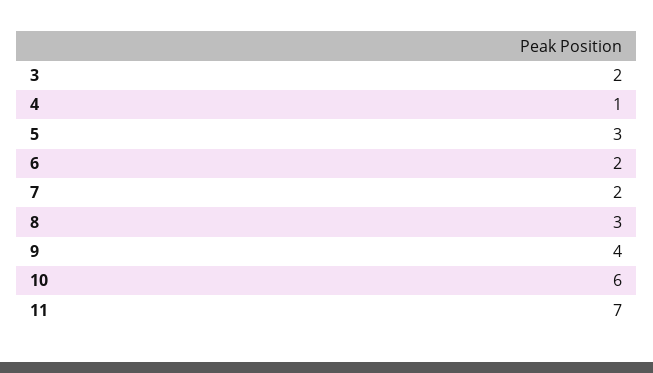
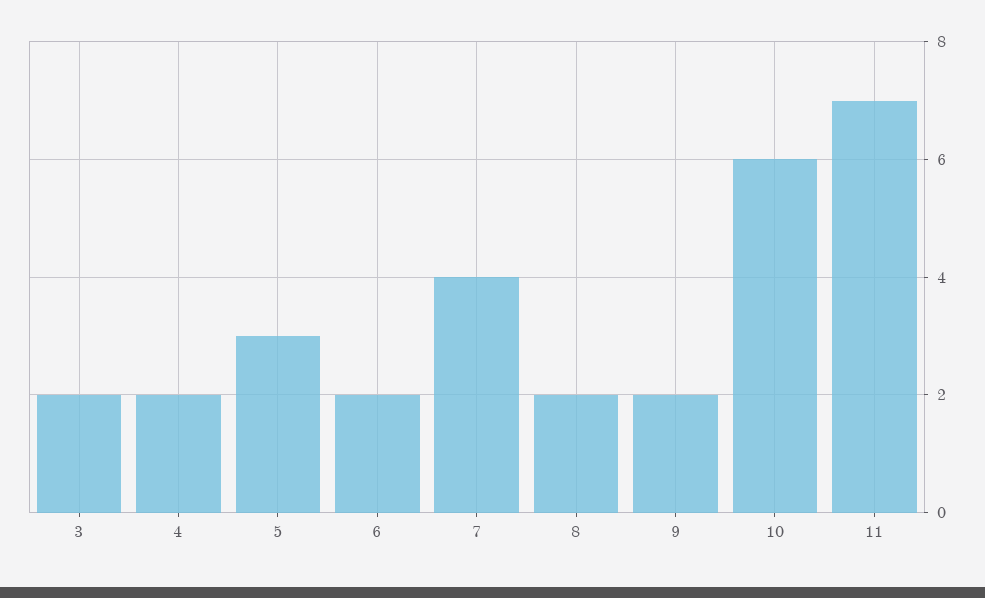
  {
    "3": 2,
-   "4": 1,
+   "4": 2,
    "5": 3,
    "6": 2,
-   "7": 2,
+   "7": 4,
-   "8": 3,
+   "8": 2,
-   "9": 4,
+   "9": 2,
    "10": 6,
    "11": 7
  }

